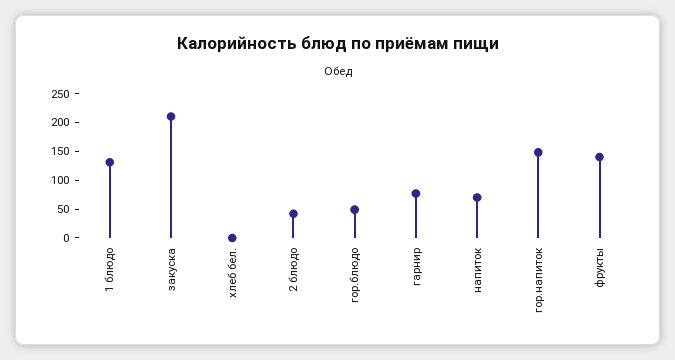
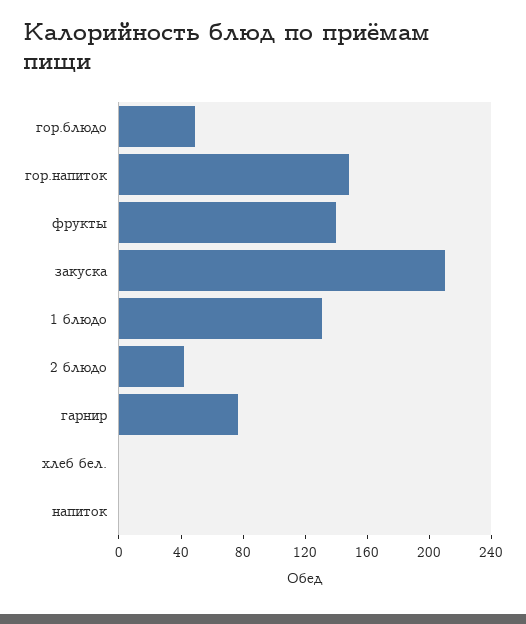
  {
    "1 блюдо": 130,
    "закуска": 210,
    "хлеб бел.": 0,
    "2 блюдо": 40,
    "гор.блюдо": 50,
    "гарнир": 80,
-   "напиток": 75,
+   "напиток": 0,
    "гор.напиток": 150,
    "фрукты": 140
  }

